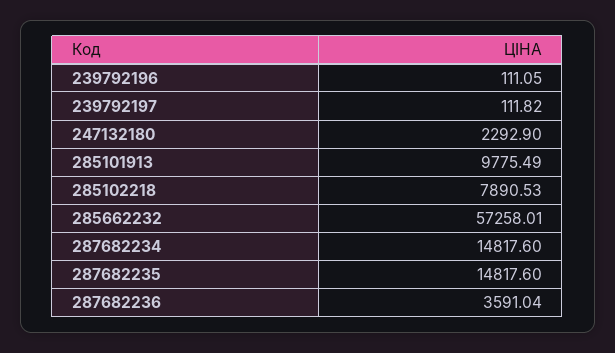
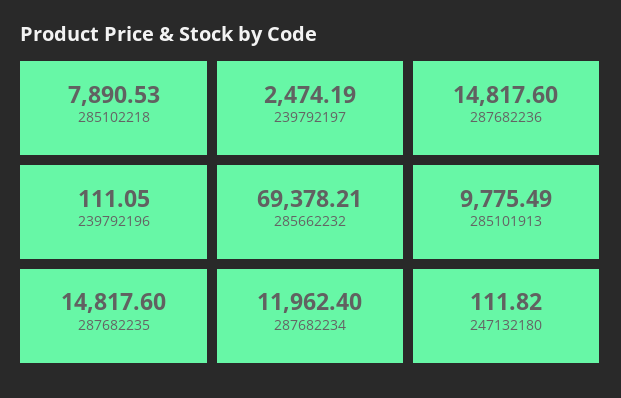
  {
    "239792196": 111.05,
-   "239792197": 111.82,
+   "239792197": 2474.19,
-   "247132180": 2292.9,
+   "247132180": 111.82,
    "285101913": 9775.49,
    "285102218": 7890.53,
-   "285662232": 57258.01,
+   "285662232": 69378.21,
-   "287682234": 14817.6,
+   "287682234": 11962.4,
    "287682235": 14817.6,
-   "287682236": 3591.04
+   "287682236": 14817.6
  }

